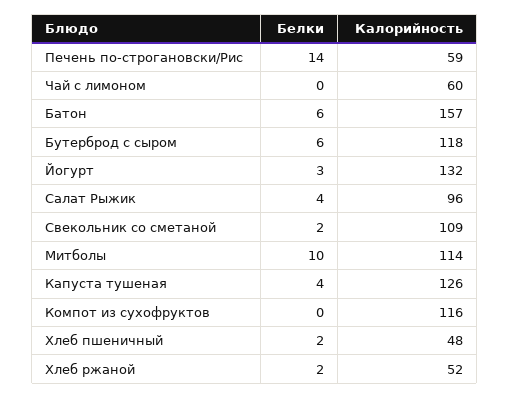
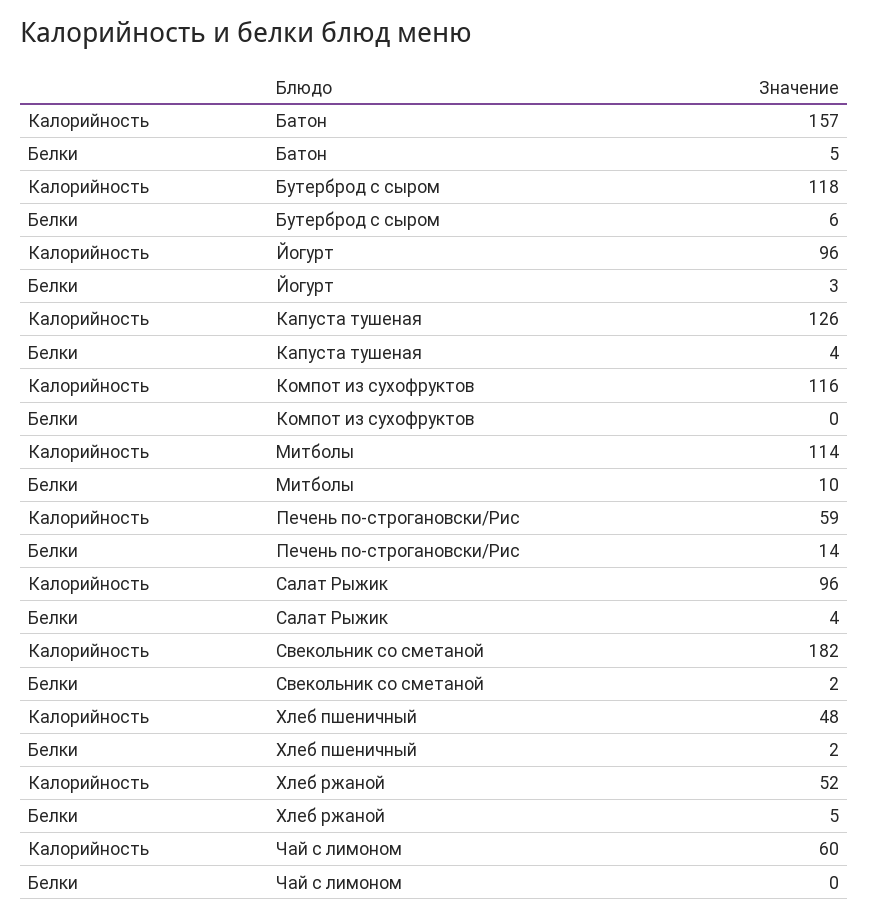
  {
    "Белки": {
      "Печень по-строгановски/Рис": 14,
      "Чай с лимоном": 0,
-     "Батон": 6,
+     "Батон": 5,
      "Бутерброд с сыром": 6,
      "Йогурт": 3,
      "Салат Рыжик": 4,
      "Свекольник со сметаной": 2,
      "Митболы": 10,
      "Капуста тушеная": 4,
      "Компот из сухофруктов": 0,
      "Хлеб пшеничный": 2,
-     "Хлеб ржаной": 2
+     "Хлеб ржаной": 5
    },
    "Калорийность": {
      "Печень по-строгановски/Рис": 59,
      "Чай с лимоном": 60,
      "Батон": 157,
      "Бутерброд с сыром": 118,
-     "Йогурт": 132,
+     "Йогурт": 96,
      "Салат Рыжик": 96,
-     "Свекольник со сметаной": 109,
+     "Свекольник со сметаной": 182,
      "Митболы": 114,
      "Капуста тушеная": 126,
      "Компот из сухофруктов": 116,
      "Хлеб пшеничный": 48,
      "Хлеб ржаной": 52
    }
  }

